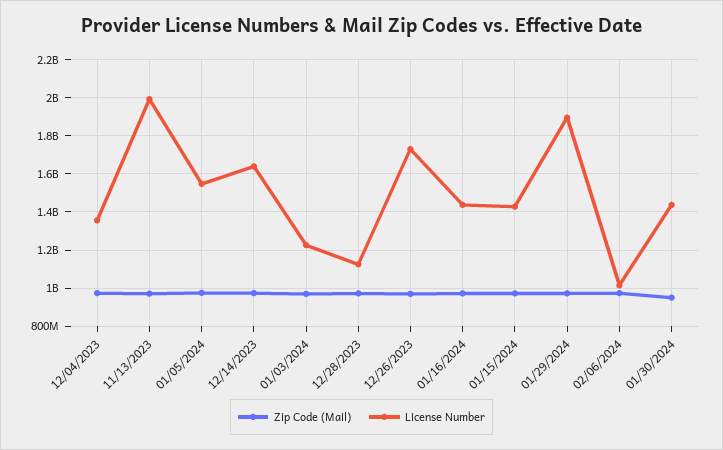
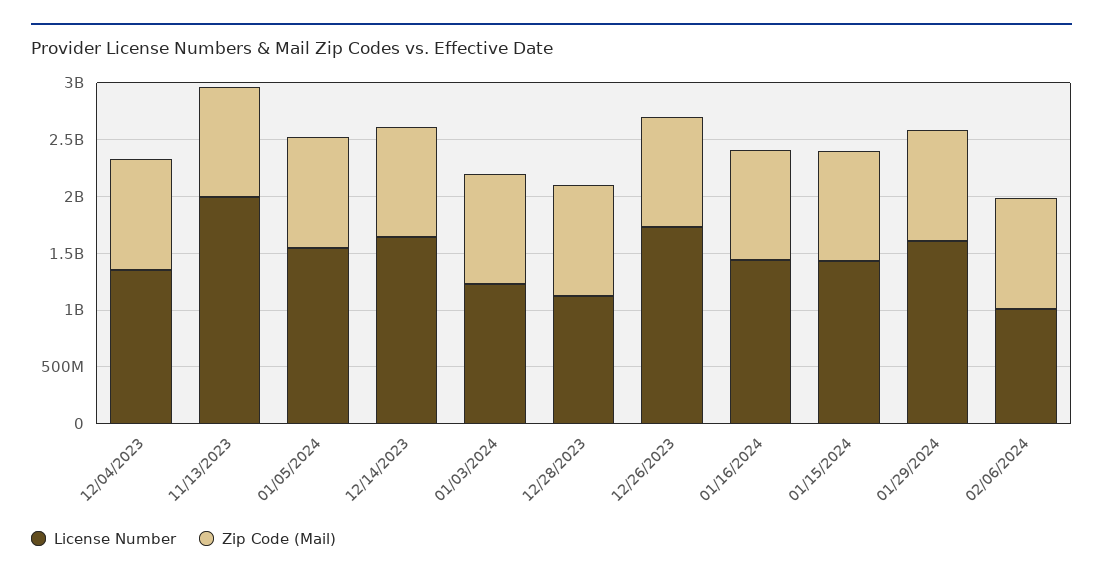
  {
    "Zip Code (Mail)": {
      "12/04/2023": 950000000,
      "11/13/2023": 950000000,
      "01/05/2024": 1000000000,
      "12/14/2023": 950000000,
      "01/03/2024": 950000000,
      "12/28/2023": 950000000,
      "12/26/2023": 950000000,
      "01/16/2024": 950000000,
      "01/15/2024": 950000000,
      "01/29/2024": 950000000,
-     "02/06/2024": 950000000,
+     "02/06/2024": 950000000
-     "01/30/2024": 950000000
    },
    "License Number": {
      "12/04/2023": 1350000000,
      "11/13/2023": 2000000000,
      "01/05/2024": 1550000000,
      "12/14/2023": 1650000000,
      "01/03/2024": 1250000000,
      "12/28/2023": 1100000000,
      "12/26/2023": 1750000000,
      "01/16/2024": 1450000000,
      "01/15/2024": 1450000000,
-     "01/29/2024": 1900000000,
+     "01/29/2024": 1600000000,
-     "02/06/2024": 1000000000,
+     "02/06/2024": 1000000000
-     "01/30/2024": 1450000000
    }
  }

